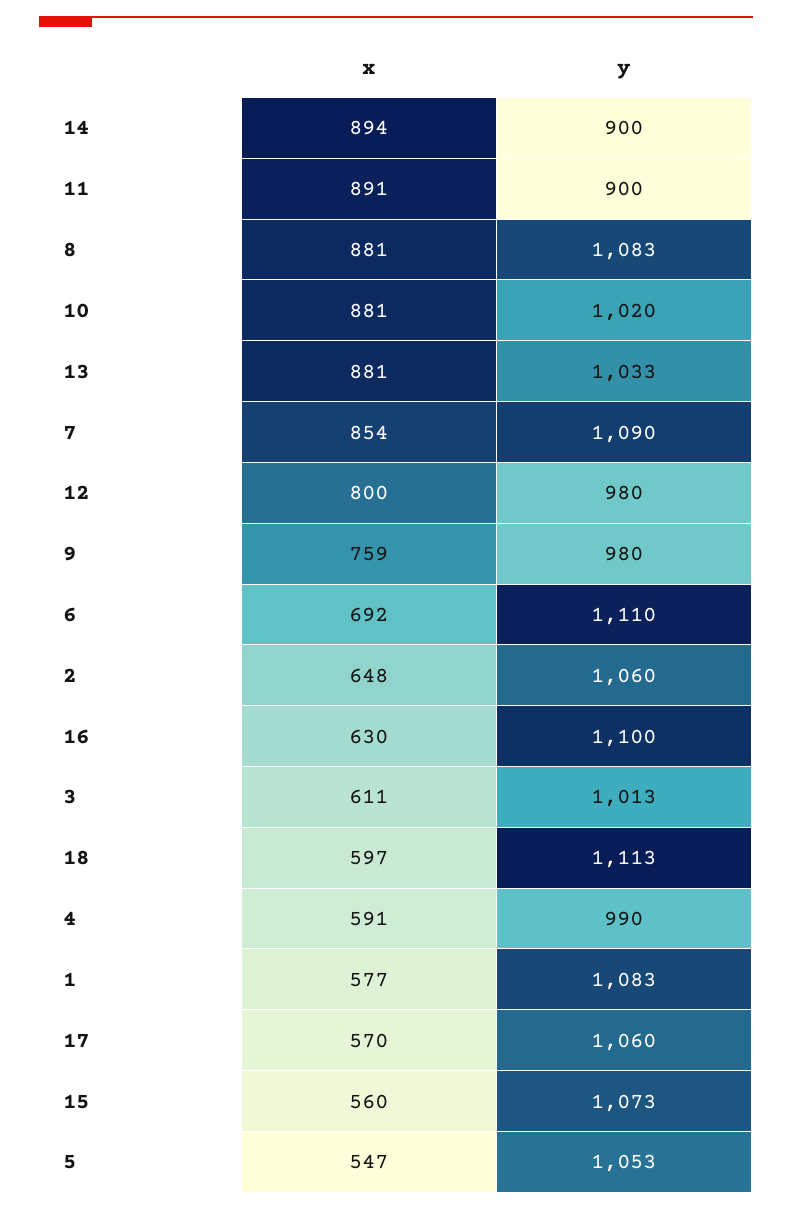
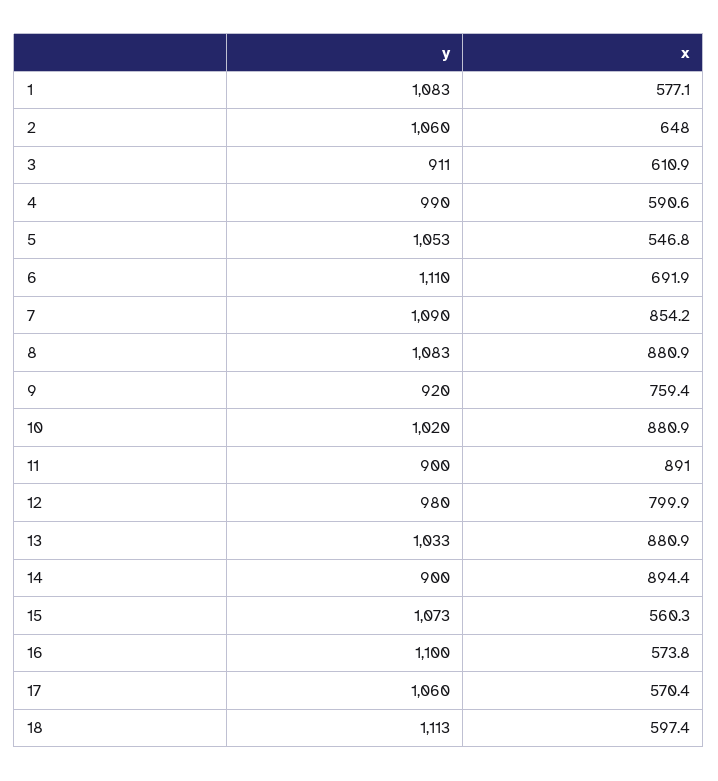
  {
    "x": {
      "14": 894.4,
      "11": 891,
      "8": 880.9,
      "10": 880.9,
      "13": 880.9,
      "7": 854.2,
      "12": 799.9,
      "9": 759.4,
      "6": 691.9,
      "2": 648,
-     "16": 630,
+     "16": 573.8,
      "3": 610.9,
      "18": 597.4,
      "4": 590.6,
      "1": 577.1,
      "17": 570.4,
      "15": 560.3,
      "5": 546.8
    },
    "y": {
      "14": 900,
      "11": 900,
      "8": 1083,
      "10": 1020,
      "13": 1033,
      "7": 1090,
      "12": 980,
-     "9": 980,
+     "9": 920,
      "6": 1110,
      "2": 1060,
      "16": 1100,
-     "3": 1013,
+     "3": 911,
      "18": 1113,
      "4": 990,
      "1": 1083,
      "17": 1060,
      "15": 1073,
      "5": 1053
    }
  }

